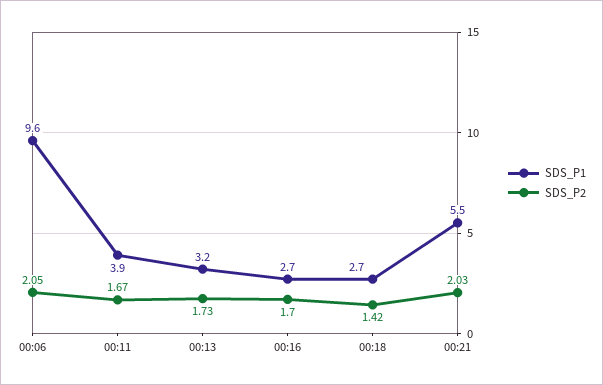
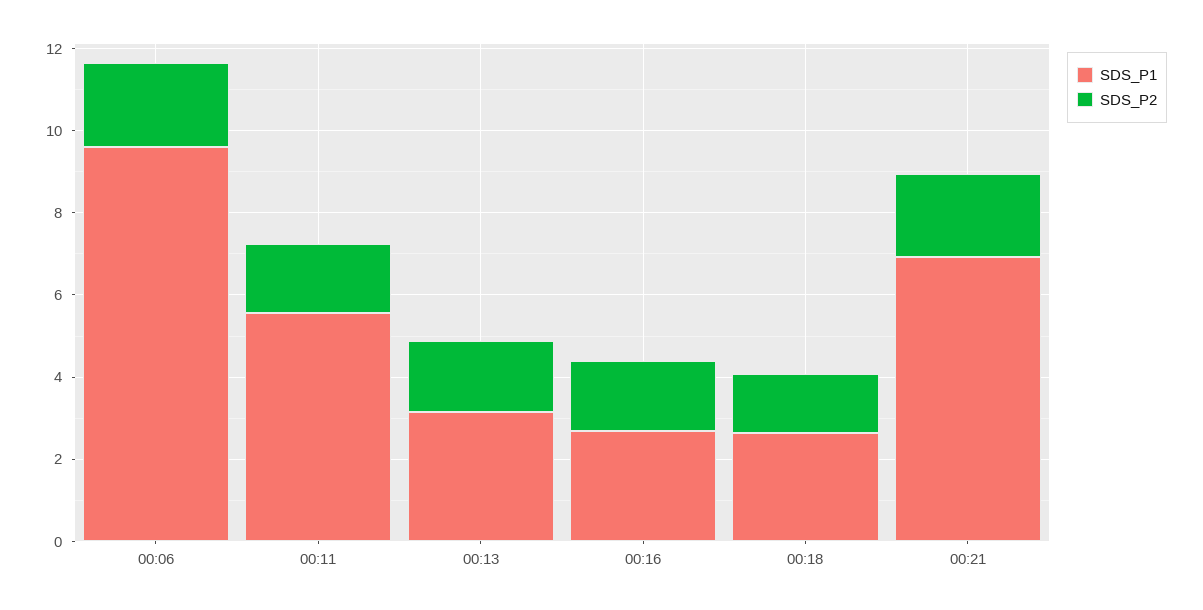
  {
    "SDS_P1": {
      "00:06": 9.6,
-     "00:11": 3.9,
+     "00:11": 5.5,
      "00:13": 3.2,
      "00:16": 2.7,
      "00:18": 2.7,
-     "00:21": 5.5
+     "00:21": 7
    },
    "SDS_P2": {
      "00:06": 2.05,
      "00:11": 1.67,
      "00:13": 1.73,
      "00:16": 1.7,
      "00:18": 1.42,
      "00:21": 2.03
    }
  }

